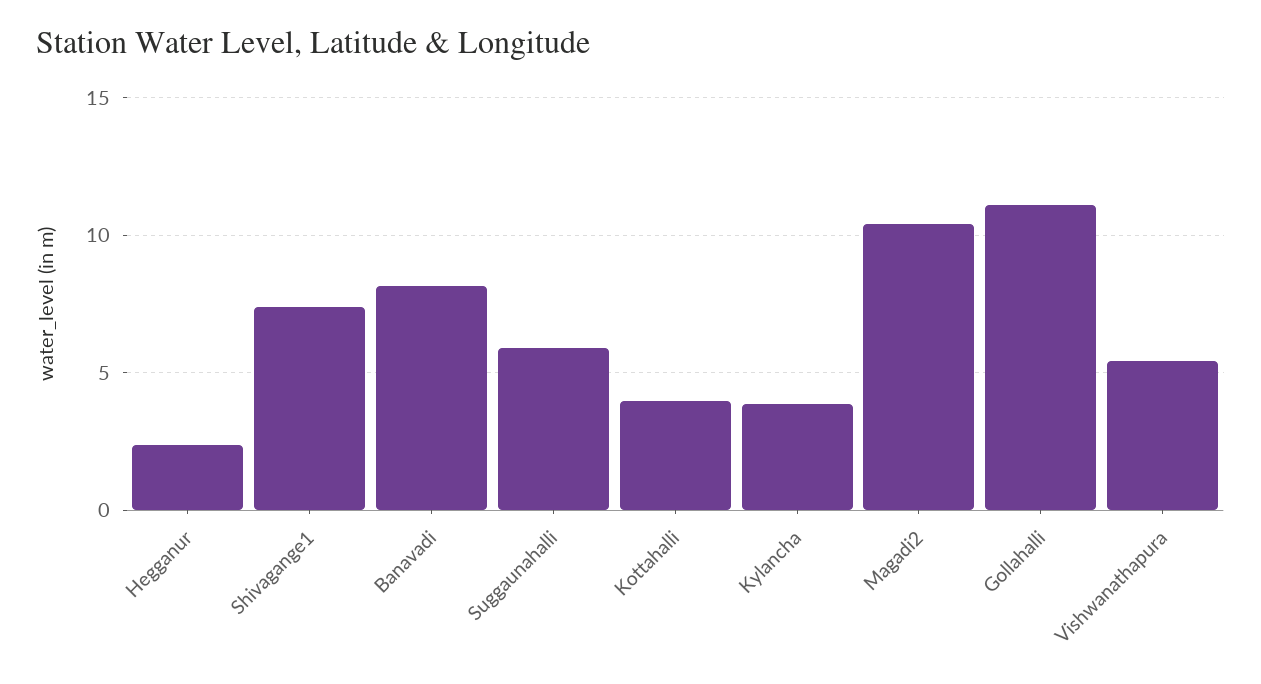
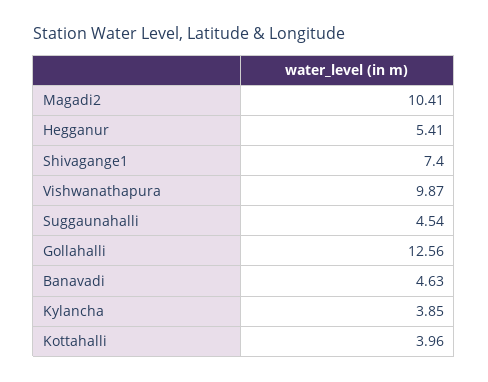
  {
-   "Hegganur": 2.5,
+   "Hegganur": 5.41,
    "Shivagange1": 7.4,
-   "Banavadi": 8,
+   "Banavadi": 4.63,
-   "Suggaunahalli": 6,
+   "Suggaunahalli": 4.54,
    "Kottahalli": 3.96,
    "Kylancha": 3.85,
    "Magadi2": 10.41,
-   "Gollahalli": 11,
+   "Gollahalli": 12.56,
-   "Vishwanathapura": 5.5
+   "Vishwanathapura": 9.87
  }

